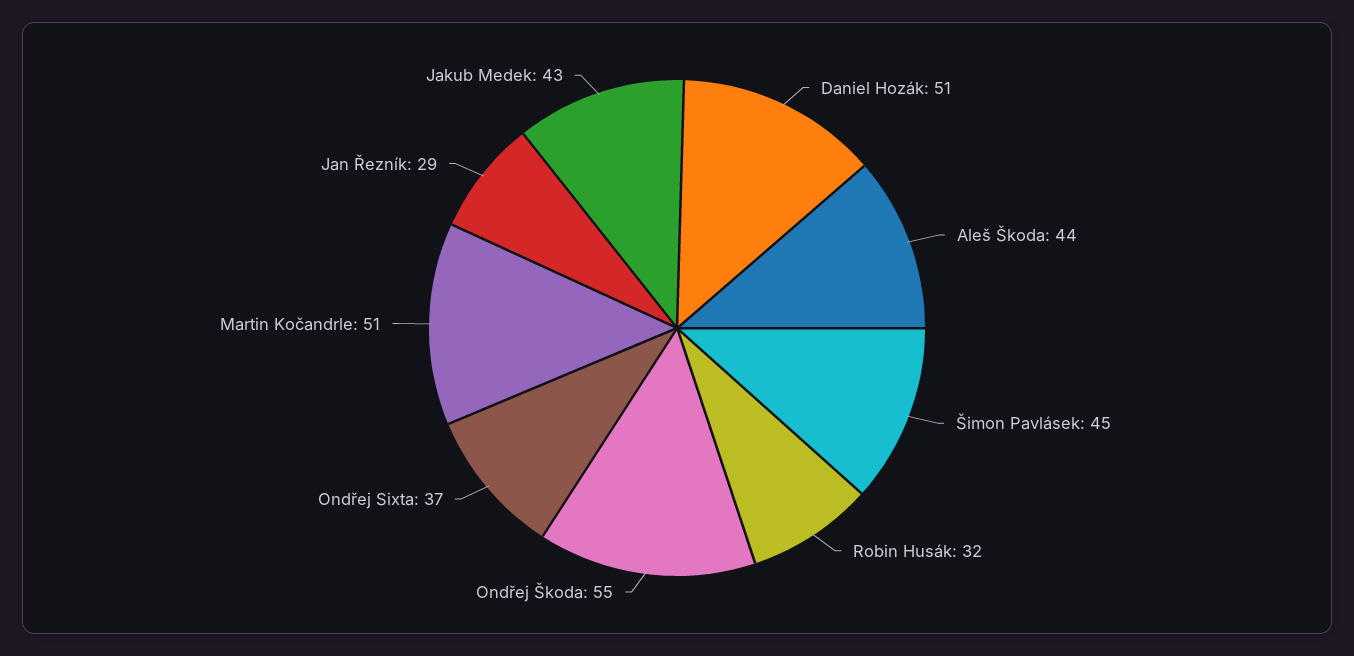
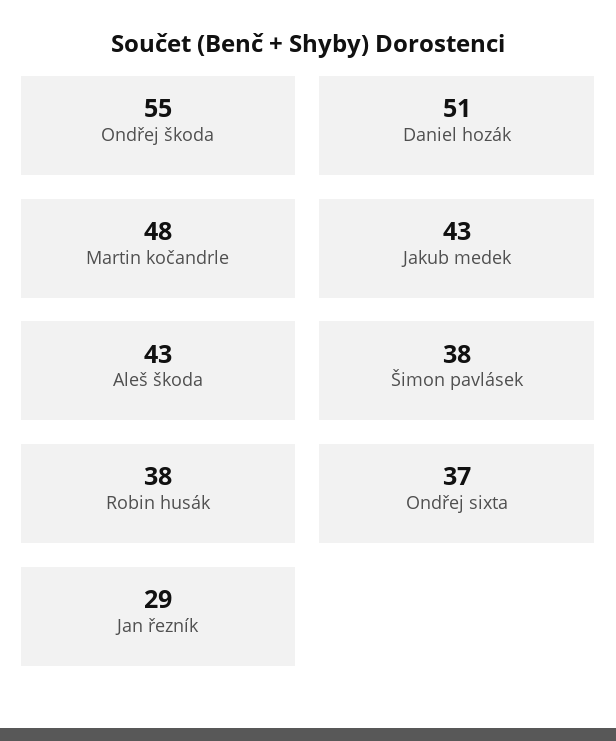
  {
    "Daniel Hozák": 51,
-   "Aleš Škoda": 44,
+   "Aleš Škoda": 43,
-   "Šimon Pavlásek": 45,
+   "Šimon Pavlásek": 38,
-   "Robin Husák": 32,
+   "Robin Husák": 38,
    "Ondřej Škoda": 55,
    "Ondřej Sixta": 37,
-   "Martin Kočandrle": 51,
+   "Martin Kočandrle": 48,
    "Jan Řezník": 29,
    "Jakub Medek": 43
  }

